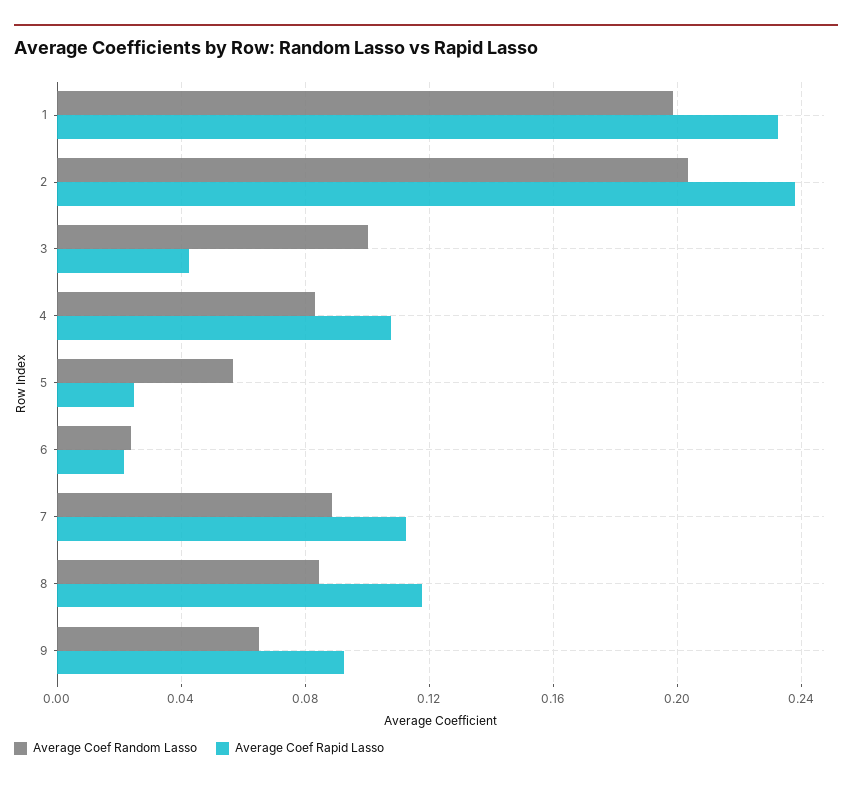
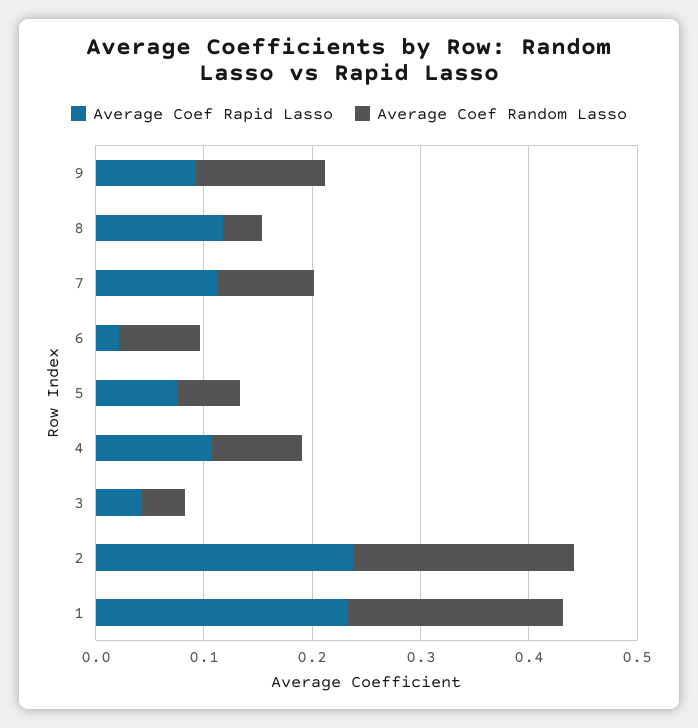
  {
    "Average Coef Random Lasso": {
      "1": 0.2,
      "2": 0.205,
-     "3": 0.1,
+     "3": 0.04,
      "4": 0.085,
      "5": 0.055,
-     "6": 0.025,
+     "6": 0.08,
      "7": 0.09,
-     "8": 0.085,
+     "8": 0.04,
-     "9": 0.065
+     "9": 0.12
    },
    "Average Coef Rapid Lasso": {
      "1": 0.235,
      "2": 0.24,
      "3": 0.04,
      "4": 0.11,
-     "5": 0.025,
+     "5": 0.08,
      "6": 0.02,
      "7": 0.115,
      "8": 0.12,
      "9": 0.095
    }
  }

